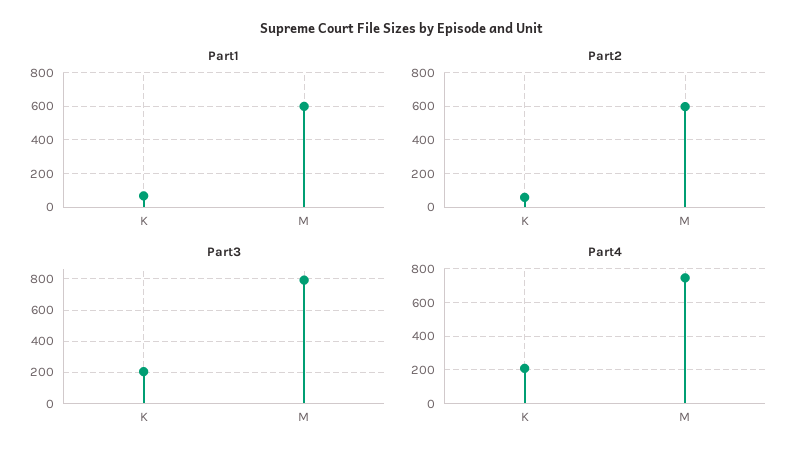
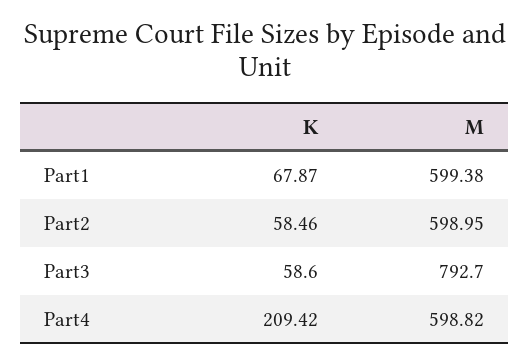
  {
    "Part1": {
      "K": 67.87,
      "M": 599.38
    },
    "Part2": {
      "K": 58.46,
      "M": 598.95
    },
    "Part3": {
-     "K": 200,
+     "K": 58.6,
      "M": 792.7
    },
    "Part4": {
      "K": 209.42,
-     "M": 750
+     "M": 598.82
    }
  }

